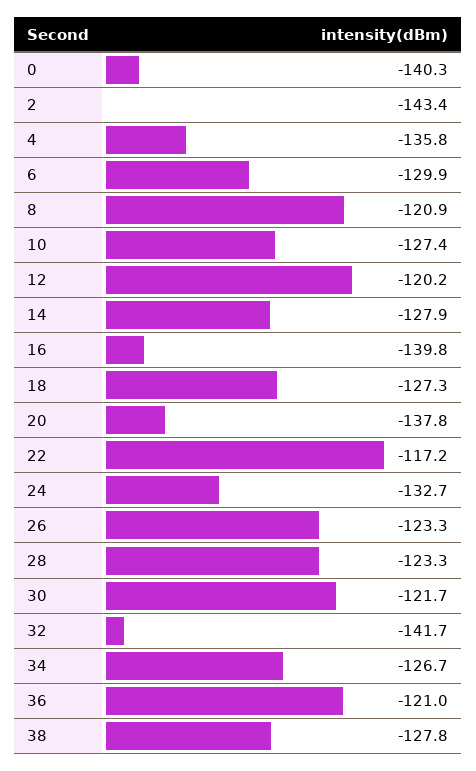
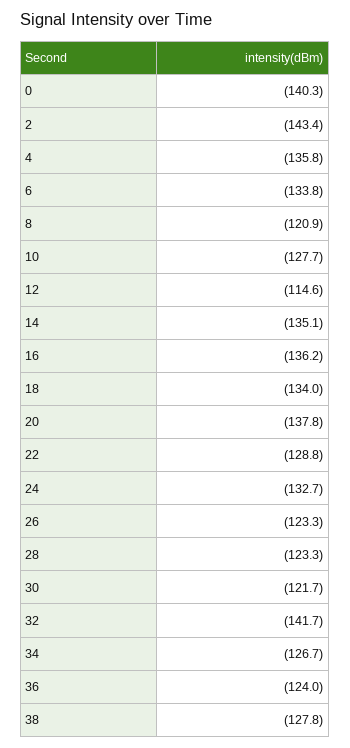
  {
    "0": -140.3,
    "2": -143.4,
    "4": -135.8,
-   "6": -129.9,
+   "6": -133.8,
    "8": -120.9,
-   "10": -127.4,
+   "10": -127.7,
-   "12": -120.2,
+   "12": -114.6,
-   "14": -127.9,
+   "14": -135.1,
-   "16": -139.8,
+   "16": -136.2,
-   "18": -127.3,
+   "18": -134,
    "20": -137.8,
-   "22": -117.2,
+   "22": -128.8,
    "24": -132.7,
    "26": -123.3,
    "28": -123.3,
    "30": -121.7,
    "32": -141.7,
    "34": -126.7,
-   "36": -121,
+   "36": -124,
    "38": -127.8
  }

